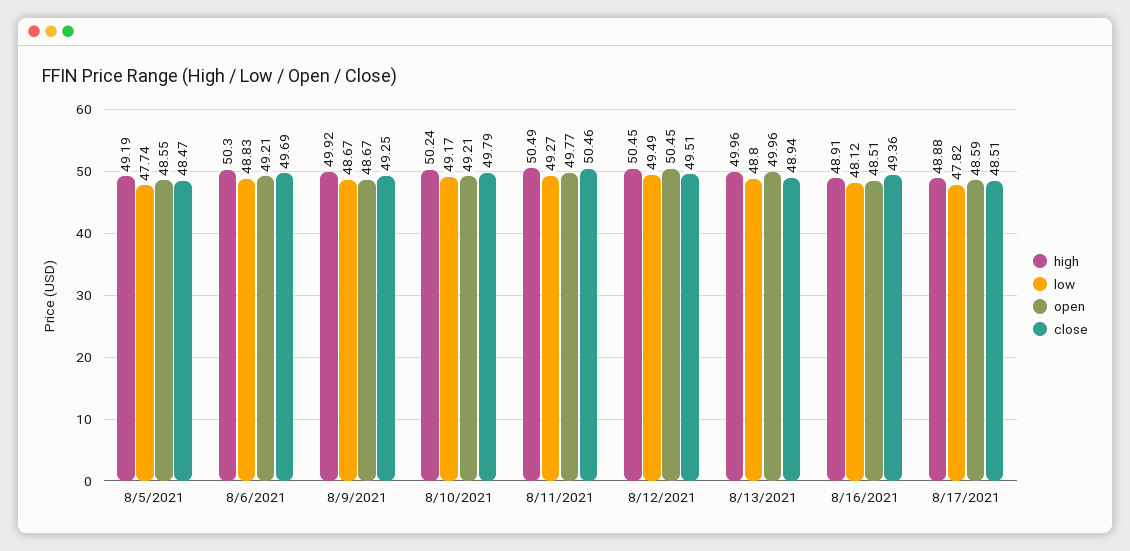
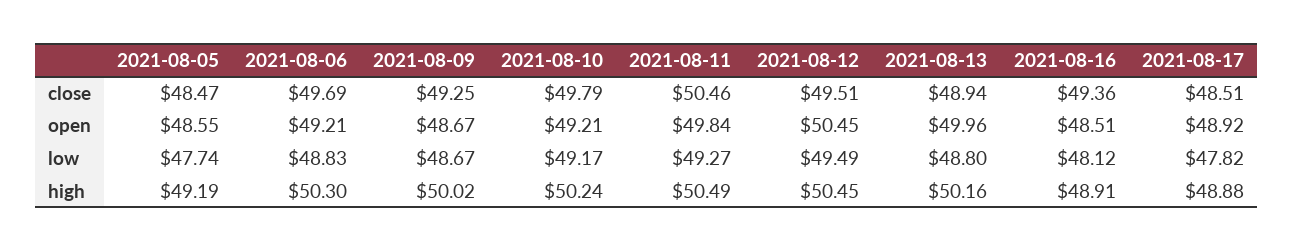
  {
    "high": {
      "8/5/2021": 49.19,
      "8/6/2021": 50.3,
-     "8/9/2021": 49.92,
+     "8/9/2021": 50.02,
      "8/10/2021": 50.24,
      "8/11/2021": 50.49,
      "8/12/2021": 50.45,
-     "8/13/2021": 49.96,
+     "8/13/2021": 50.16,
      "8/16/2021": 48.91,
      "8/17/2021": 48.88
    },
    "low": {
      "8/5/2021": 47.74,
      "8/6/2021": 48.83,
      "8/9/2021": 48.67,
      "8/10/2021": 49.17,
      "8/11/2021": 49.27,
      "8/12/2021": 49.49,
      "8/13/2021": 48.8,
      "8/16/2021": 48.12,
      "8/17/2021": 47.82
    },
    "open": {
      "8/5/2021": 48.55,
      "8/6/2021": 49.21,
      "8/9/2021": 48.67,
      "8/10/2021": 49.21,
-     "8/11/2021": 49.77,
+     "8/11/2021": 49.84,
      "8/12/2021": 50.45,
      "8/13/2021": 49.96,
      "8/16/2021": 48.51,
-     "8/17/2021": 48.59
+     "8/17/2021": 48.92
    },
    "close": {
      "8/5/2021": 48.47,
      "8/6/2021": 49.69,
      "8/9/2021": 49.25,
      "8/10/2021": 49.79,
      "8/11/2021": 50.46,
      "8/12/2021": 49.51,
      "8/13/2021": 48.94,
      "8/16/2021": 49.36,
      "8/17/2021": 48.51
    }
  }

